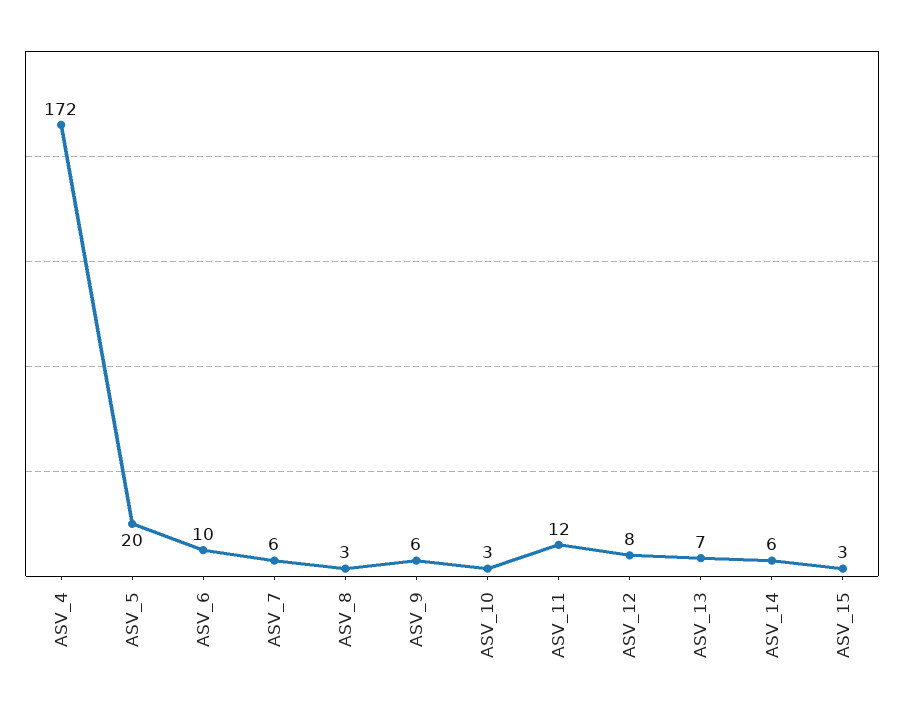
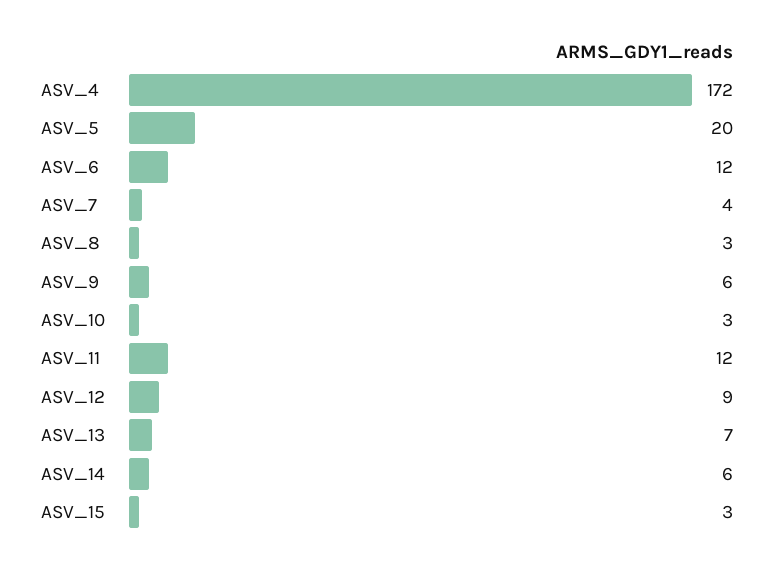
  {
    "ASV_4": 172,
    "ASV_5": 20,
-   "ASV_6": 10,
+   "ASV_6": 12,
-   "ASV_7": 6,
+   "ASV_7": 4,
    "ASV_8": 3,
    "ASV_9": 6,
    "ASV_10": 3,
    "ASV_11": 12,
-   "ASV_12": 8,
+   "ASV_12": 9,
    "ASV_13": 7,
    "ASV_14": 6,
    "ASV_15": 3
  }

